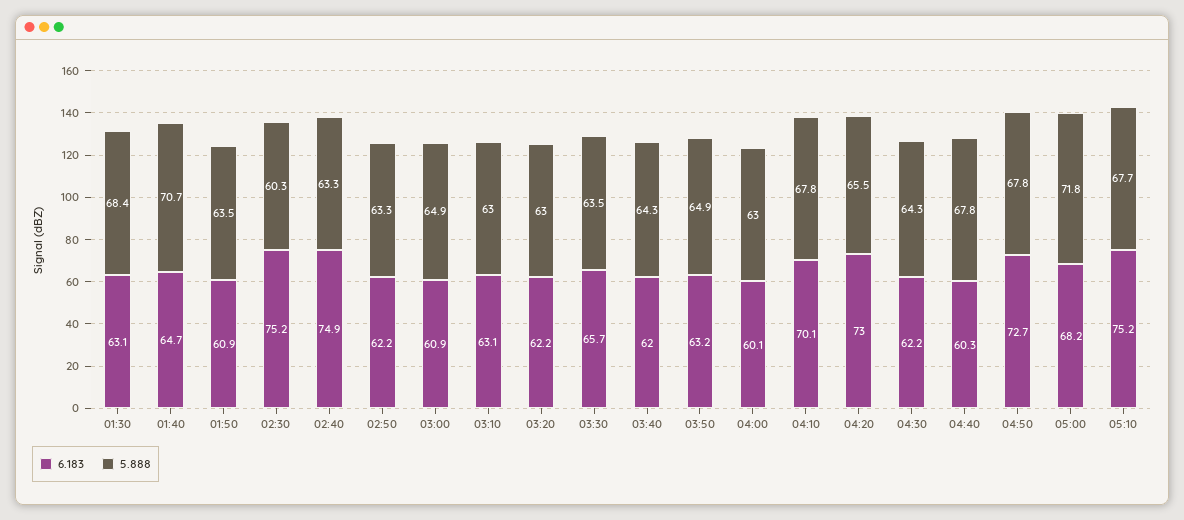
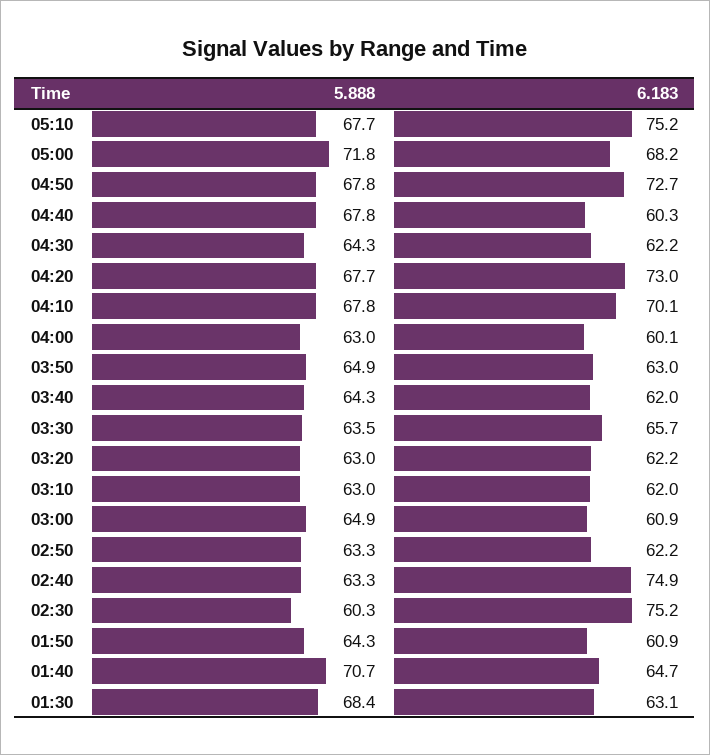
  {
    "6.183": {
      "01:30": 63.1,
      "01:40": 64.7,
      "01:50": 60.9,
      "02:30": 75.2,
      "02:40": 74.9,
      "02:50": 62.2,
      "03:00": 60.9,
-     "03:10": 63.1,
+     "03:10": 62,
      "03:20": 62.2,
      "03:30": 65.7,
      "03:40": 62,
-     "03:50": 63.2,
+     "03:50": 63,
      "04:00": 60.1,
      "04:10": 70.1,
      "04:20": 73,
      "04:30": 62.2,
      "04:40": 60.3,
      "04:50": 72.7,
      "05:00": 68.2,
      "05:10": 75.2
    },
    "5.888": {
      "01:30": 68.4,
      "01:40": 70.7,
-     "01:50": 63.5,
+     "01:50": 64.3,
      "02:30": 60.3,
      "02:40": 63.3,
      "02:50": 63.3,
      "03:00": 64.9,
      "03:10": 63,
      "03:20": 63,
      "03:30": 63.5,
      "03:40": 64.3,
      "03:50": 64.9,
      "04:00": 63,
      "04:10": 67.8,
-     "04:20": 65.5,
+     "04:20": 67.7,
      "04:30": 64.3,
      "04:40": 67.8,
      "04:50": 67.8,
      "05:00": 71.8,
      "05:10": 67.7
    }
  }

